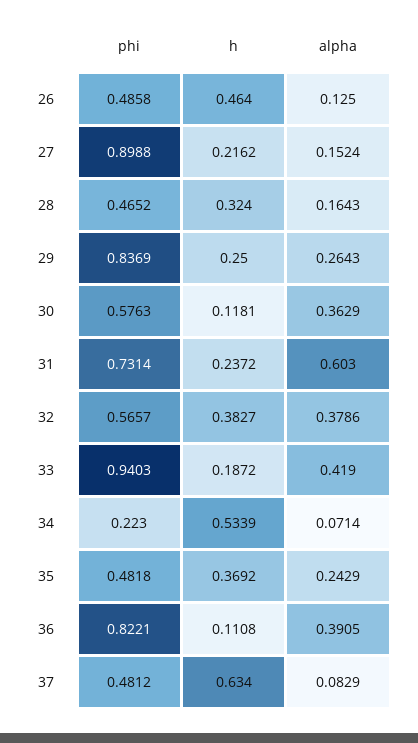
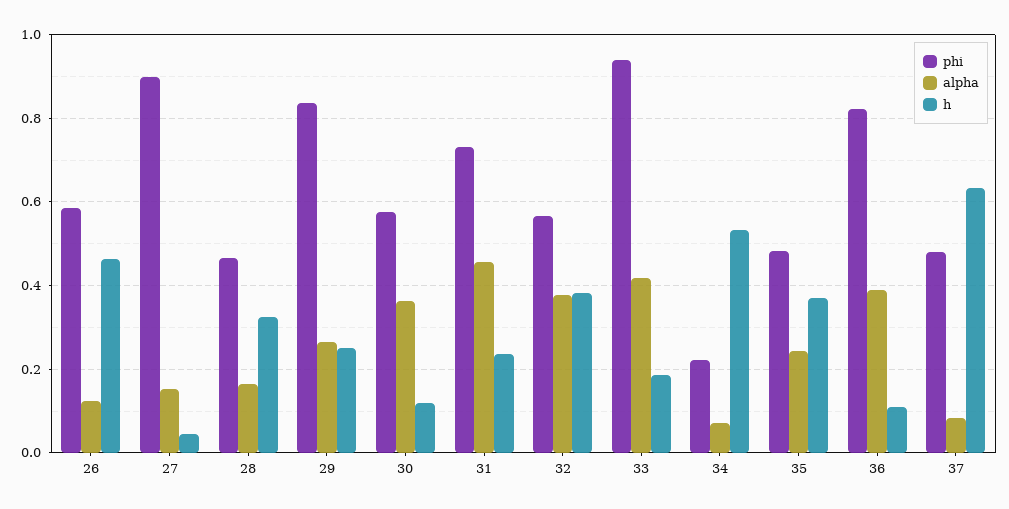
  {
    "phi": {
-     "26": 0.4858,
+     "26": 0.58,
      "27": 0.8988,
      "28": 0.4652,
      "29": 0.8369,
      "30": 0.5763,
      "31": 0.7314,
      "32": 0.5657,
      "33": 0.9403,
      "34": 0.223,
      "35": 0.4818,
      "36": 0.8221,
      "37": 0.4812
    },
    "h": {
      "26": 0.464,
-     "27": 0.2162,
+     "27": 0.04,
      "28": 0.324,
      "29": 0.25,
      "30": 0.1181,
      "31": 0.2372,
      "32": 0.3827,
      "33": 0.1872,
      "34": 0.5339,
      "35": 0.3692,
      "36": 0.1108,
      "37": 0.634
    },
    "alpha": {
      "26": 0.125,
      "27": 0.1524,
      "28": 0.1643,
      "29": 0.2643,
      "30": 0.3629,
-     "31": 0.603,
+     "31": 0.46,
      "32": 0.3786,
      "33": 0.419,
      "34": 0.0714,
      "35": 0.2429,
      "36": 0.3905,
      "37": 0.0829
    }
  }

